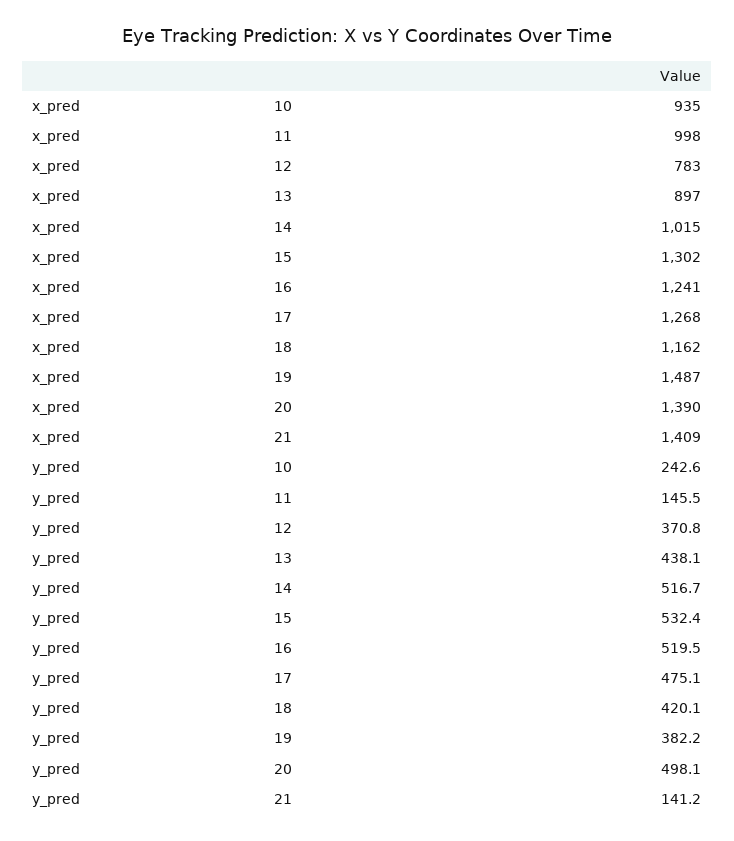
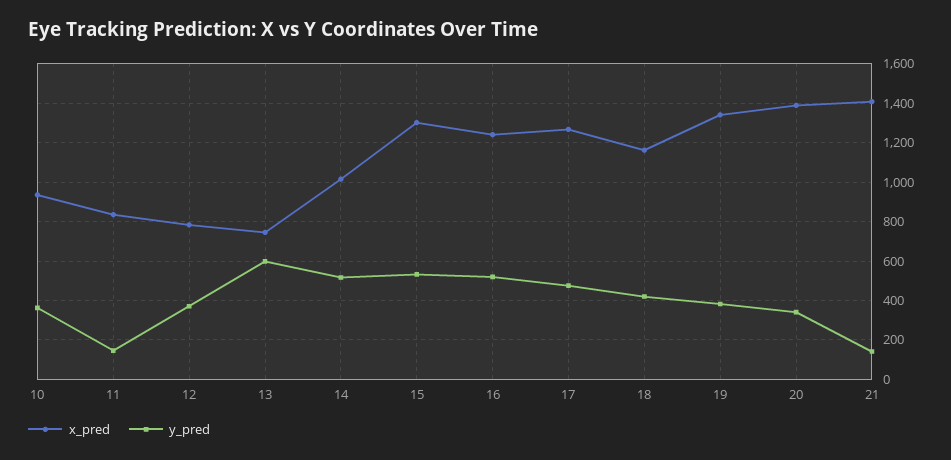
  {
    "x_pred": {
      "10": 935,
-     "11": 998,
+     "11": 850,
      "12": 783,
-     "13": 897,
+     "13": 750,
      "14": 1015,
      "15": 1302,
      "16": 1241,
      "17": 1268,
      "18": 1162,
-     "19": 1487,
+     "19": 1350,
      "20": 1390,
      "21": 1409
    },
    "y_pred": {
-     "10": 242.6,
+     "10": 350,
      "11": 145.5,
      "12": 370.8,
-     "13": 438.1,
+     "13": 600,
      "14": 516.7,
      "15": 532.4,
      "16": 519.5,
      "17": 475.1,
      "18": 420.1,
      "19": 382.2,
-     "20": 498.1,
+     "20": 350,
      "21": 141.2
    }
  }

